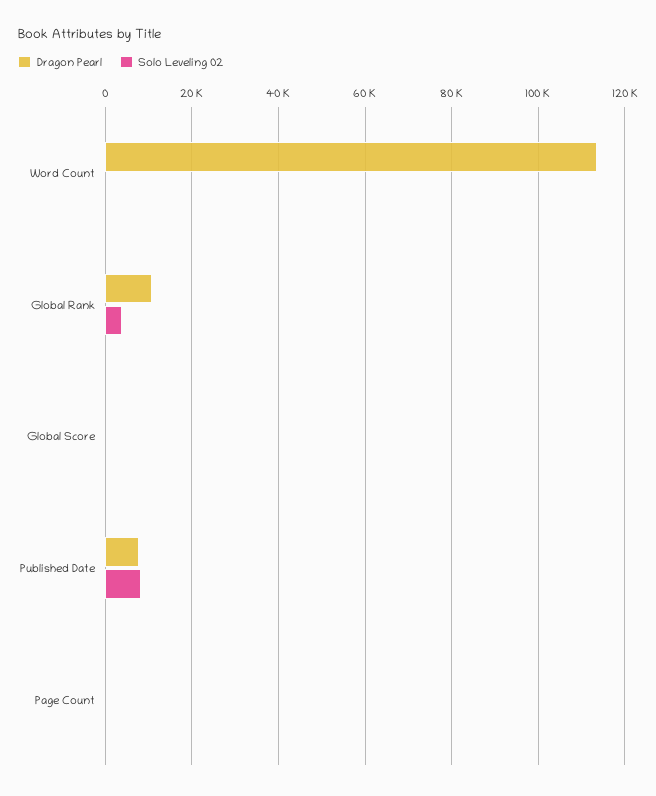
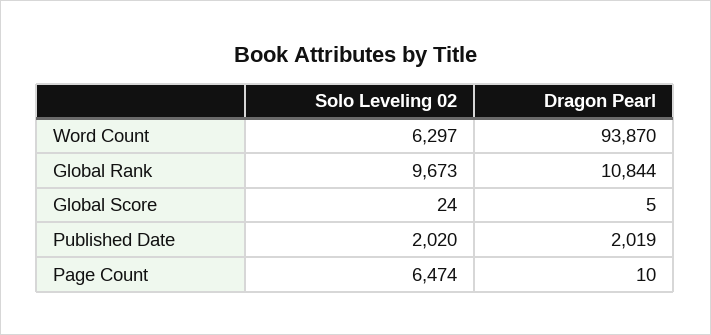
  {
    "Dragon Pearl": {
-     "Word Count": 114000,
+     "Word Count": 93870,
      "Global Rank": 10844,
      "Global Score": 5,
-     "Published Date": 8000,
+     "Published Date": 2019,
      "Page Count": 10
    },
    "Solo Leveling 02": {
-     "Word Count": 0,
+     "Word Count": 6297,
-     "Global Rank": 4000,
+     "Global Rank": 9673,
      "Global Score": 24,
-     "Published Date": 8000,
+     "Published Date": 2020,
-     "Page Count": 0
+     "Page Count": 6474
    }
  }

